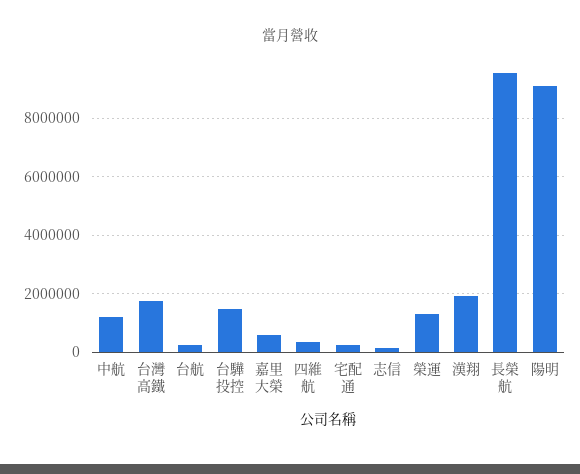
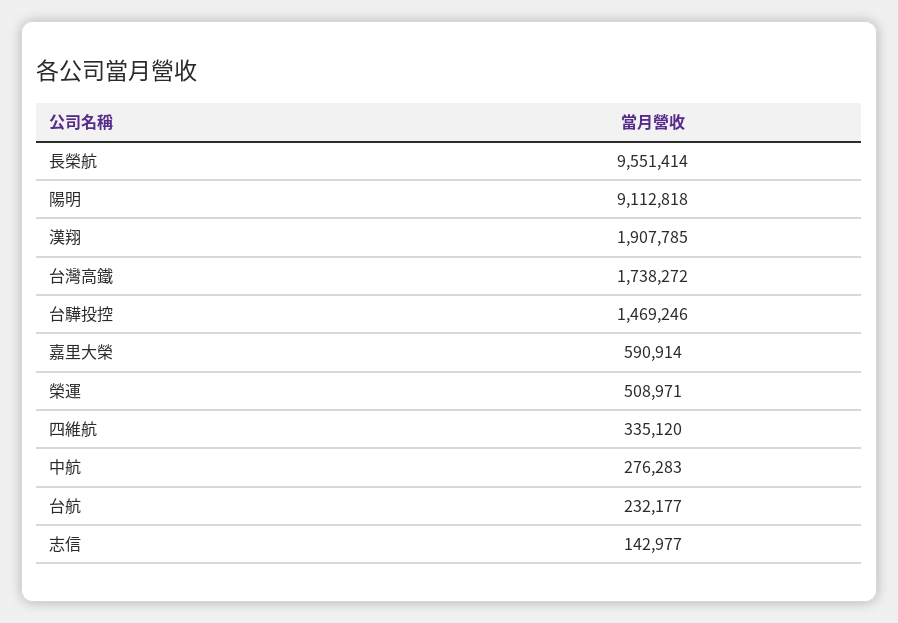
  {
-   "中航": 1250000,
+   "中航": 276283,
    "台灣高鐵": 1738272,
    "台航": 232177,
    "台驊投控": 1469246,
    "嘉里大榮": 590914,
    "四維航": 335120,
-   "宅配通": 250000,
    "志信": 142977,
-   "榮運": 1250000,
+   "榮運": 508971,
    "漢翔": 1907785,
    "長榮航": 9551414,
    "陽明": 9112818
  }

